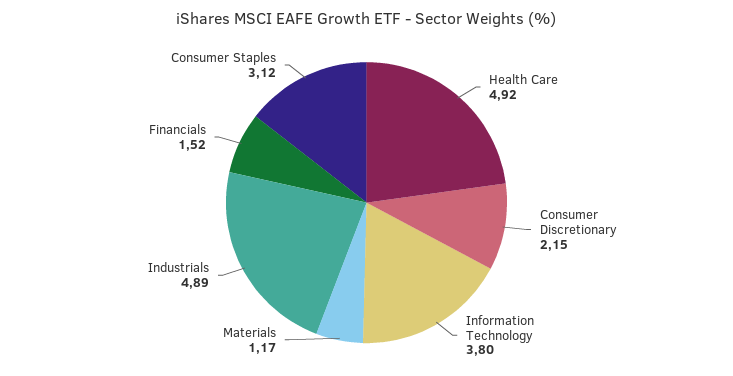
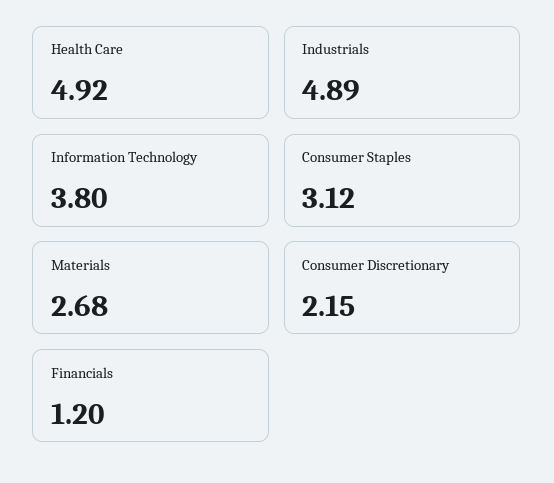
  {
    "Health Care": 4.92,
    "Consumer Discretionary": 2.15,
    "Information Technology": 3.8,
-   "Materials": 1.17,
+   "Materials": 2.68,
    "Industrials": 4.89,
-   "Financials": 1.52,
+   "Financials": 1.2,
    "Consumer Staples": 3.12
  }

